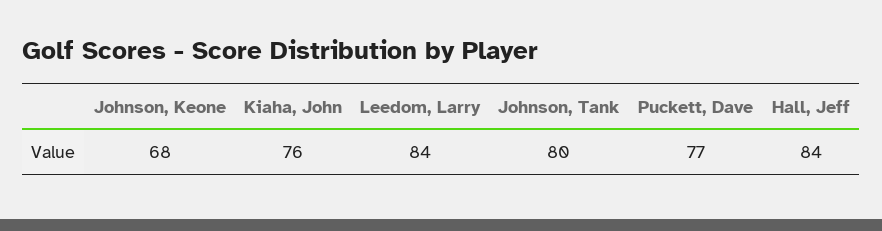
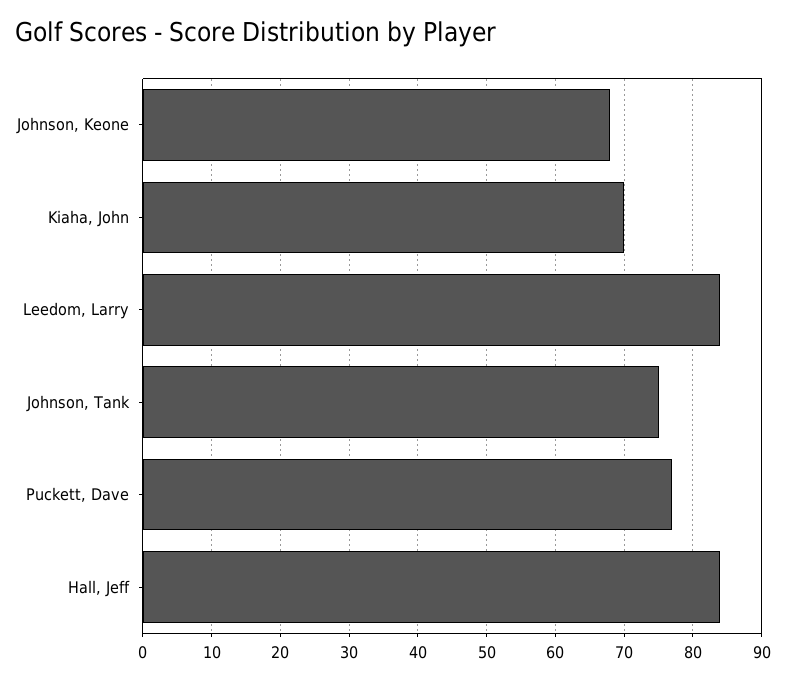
  {
    "Johnson, Keone": 68,
-   "Kiaha, John": 76,
+   "Kiaha, John": 70,
    "Leedom, Larry": 84,
-   "Johnson, Tank": 80,
+   "Johnson, Tank": 75,
    "Puckett, Dave": 77,
    "Hall, Jeff": 84
  }

